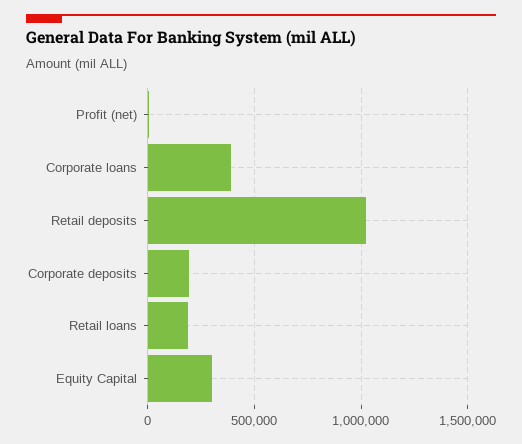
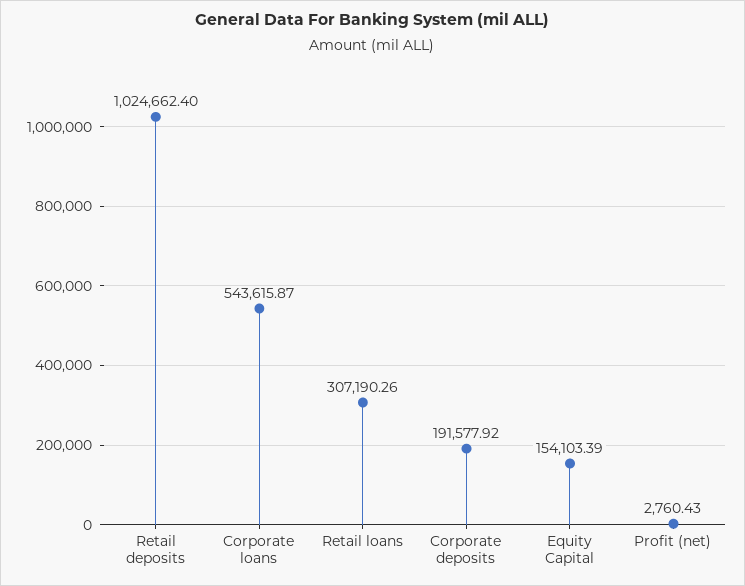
  {
    "Profit (net)": 2760.43,
-   "Corporate loans": 400000,
+   "Corporate loans": 543615.87,
    "Retail deposits": 1024662.4,
    "Corporate deposits": 191577.92,
-   "Retail loans": 200000,
+   "Retail loans": 307190.26,
-   "Equity Capital": 300000
+   "Equity Capital": 154103.39
  }

